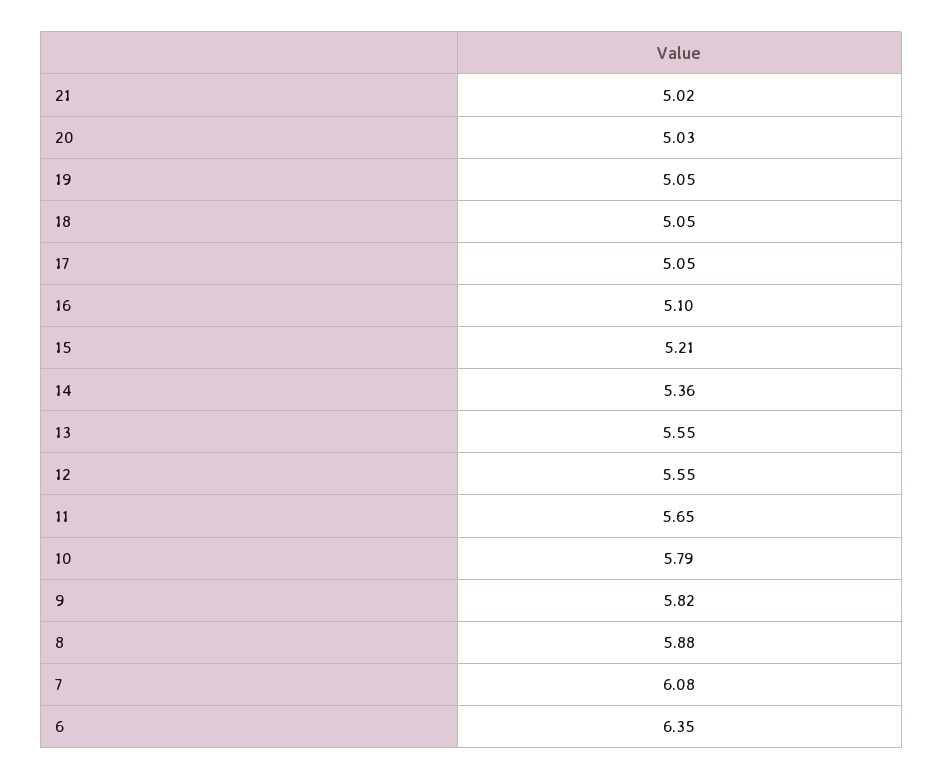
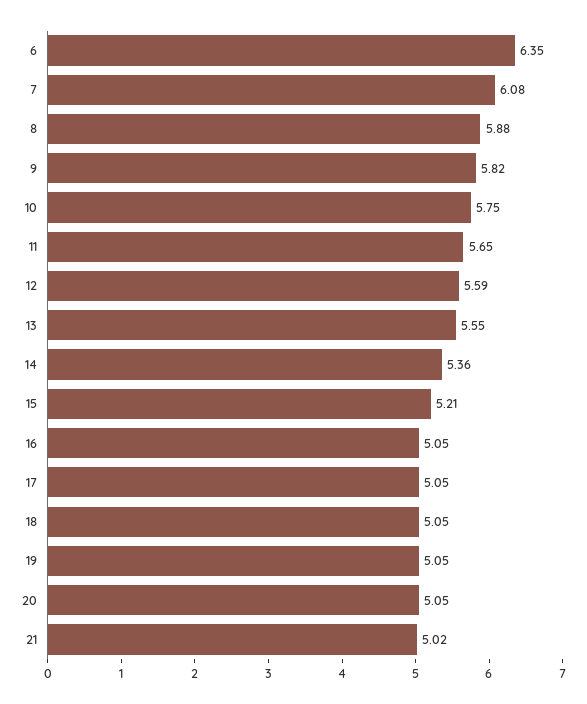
  {
    "21": 5.02,
-   "20": 5.03,
+   "20": 5.05,
    "19": 5.05,
    "18": 5.05,
    "17": 5.05,
-   "16": 5.1,
+   "16": 5.05,
    "15": 5.21,
    "14": 5.36,
    "13": 5.55,
-   "12": 5.55,
+   "12": 5.59,
    "11": 5.65,
-   "10": 5.79,
+   "10": 5.75,
    "9": 5.82,
    "8": 5.88,
    "7": 6.08,
    "6": 6.35
  }

